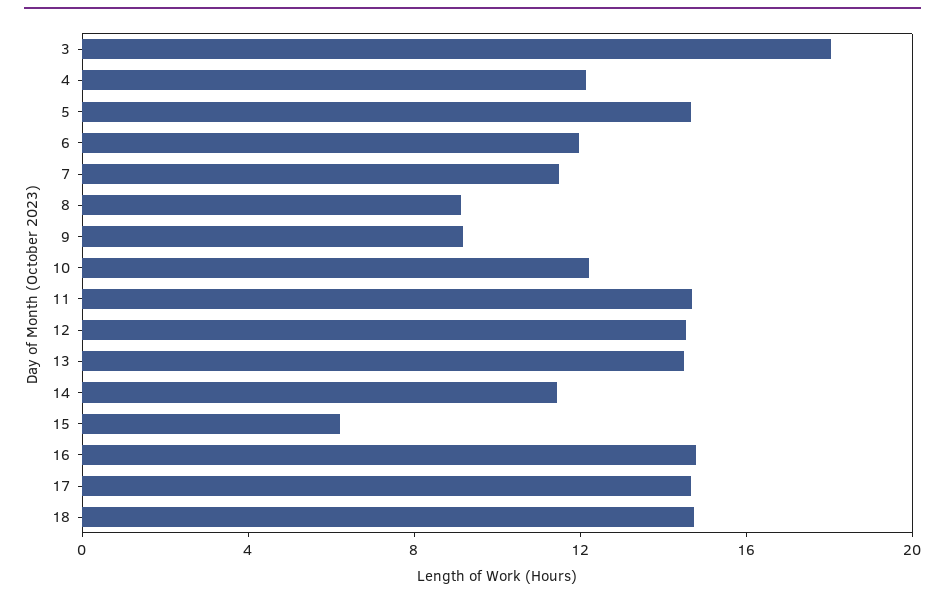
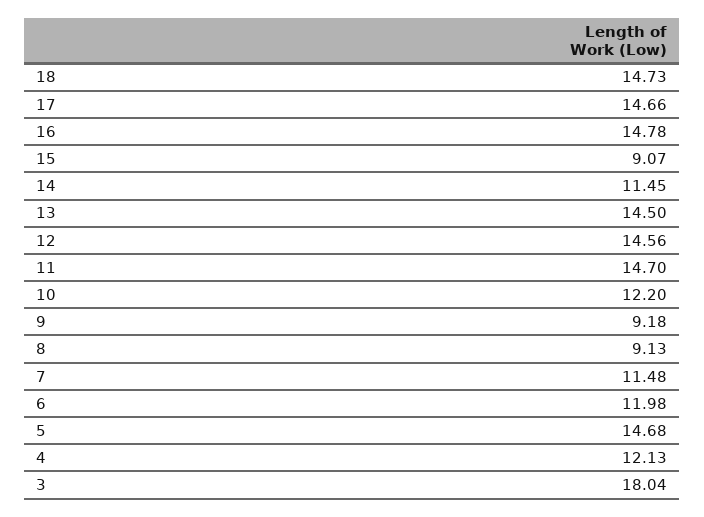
  {
    "3": 18.04,
    "4": 12.13,
    "5": 14.68,
    "6": 11.98,
    "7": 11.48,
    "8": 9.13,
    "9": 9.18,
    "10": 12.2,
    "11": 14.7,
    "12": 14.56,
    "13": 14.5,
    "14": 11.45,
-   "15": 6,
+   "15": 9.07,
    "16": 14.78,
    "17": 14.66,
    "18": 14.73
  }

